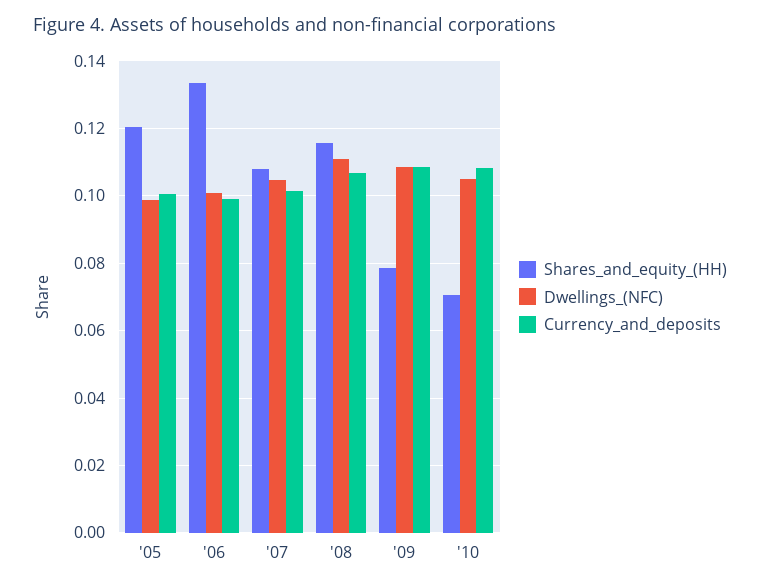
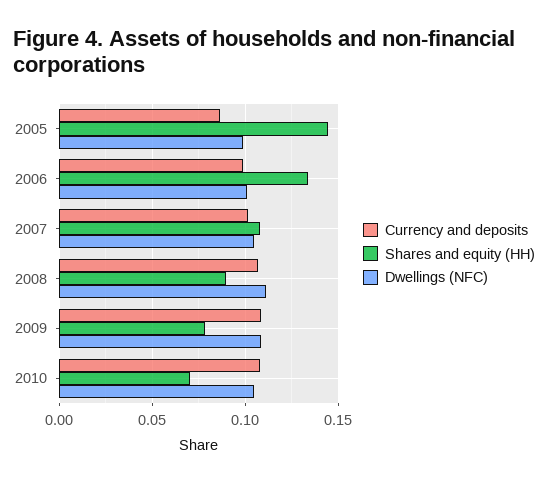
  {
    "Shares_and_equity_(HH)": {
-     "'05": 0.12,
+     "'05": 0.145,
      "'06": 0.134,
      "'07": 0.108,
-     "'08": 0.116,
+     "'08": 0.09,
      "'09": 0.078,
      "'10": 0.07
    },
    "Dwellings_(NFC)": {
      "'05": 0.098,
      "'06": 0.1,
      "'07": 0.104,
      "'08": 0.112,
      "'09": 0.108,
      "'10": 0.104
    },
    "Currency_and_deposits": {
-     "'05": 0.1,
+     "'05": 0.085,
      "'06": 0.1,
      "'07": 0.102,
      "'08": 0.106,
      "'09": 0.108,
      "'10": 0.108
    }
  }

